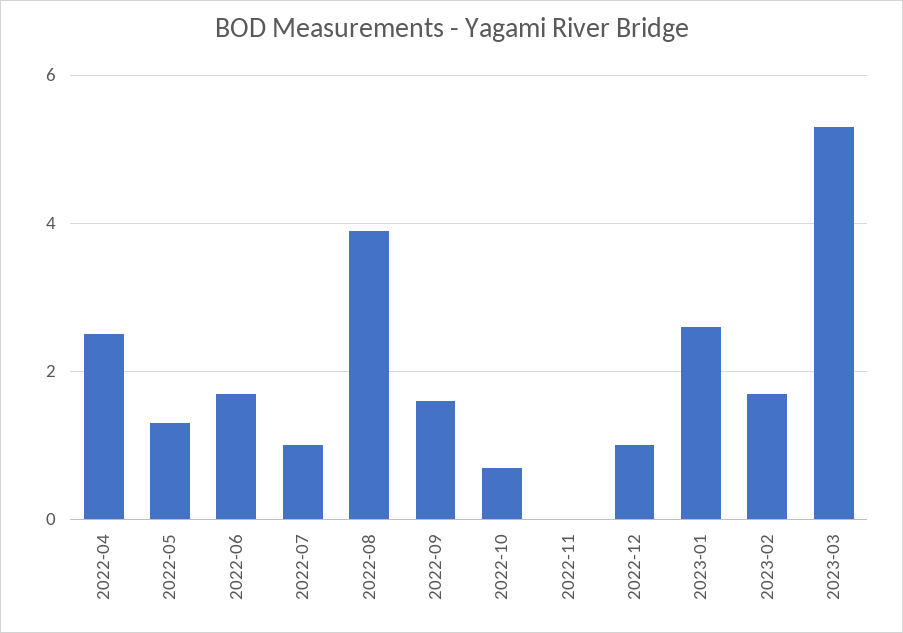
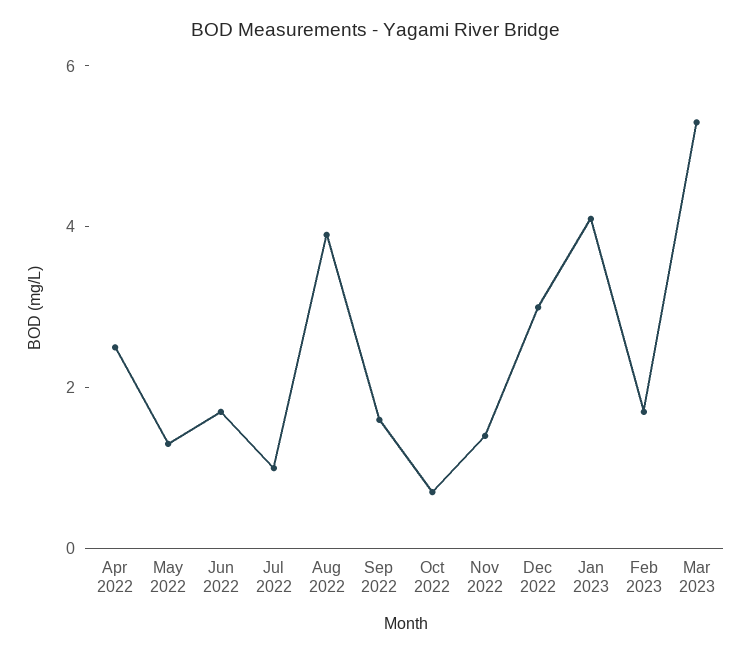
  {
    "2022-04": 2.5,
    "2022-05": 1.5,
    "2022-06": 1.5,
    "2022-07": 1,
    "2022-08": 4,
    "2022-09": 1.5,
    "2022-10": 0.5,
-   "2022-11": 0,
+   "2022-11": 1.5,
-   "2022-12": 1,
+   "2022-12": 3,
-   "2023-01": 2.5,
+   "2023-01": 4,
    "2023-02": 1.5,
    "2023-03": 5.5
  }

